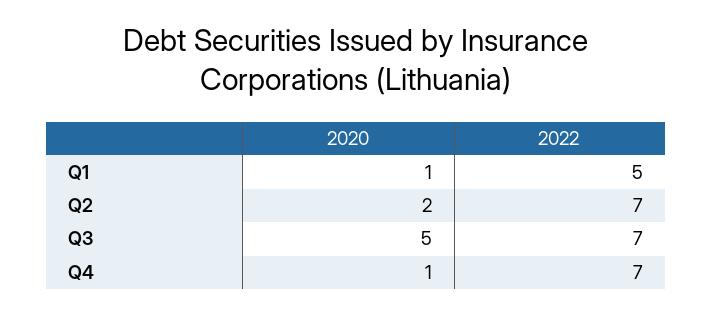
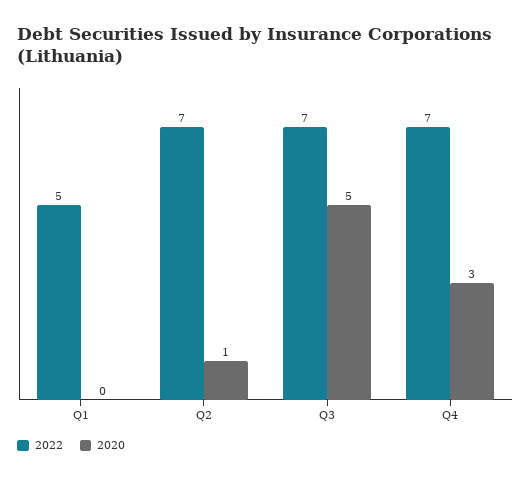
  {
    "2020": {
-     "Q1": 1,
+     "Q1": 0,
-     "Q2": 2,
+     "Q2": 1,
      "Q3": 5,
-     "Q4": 1
+     "Q4": 3
    },
    "2022": {
      "Q1": 5,
      "Q2": 7,
      "Q3": 7,
      "Q4": 7
    }
  }

